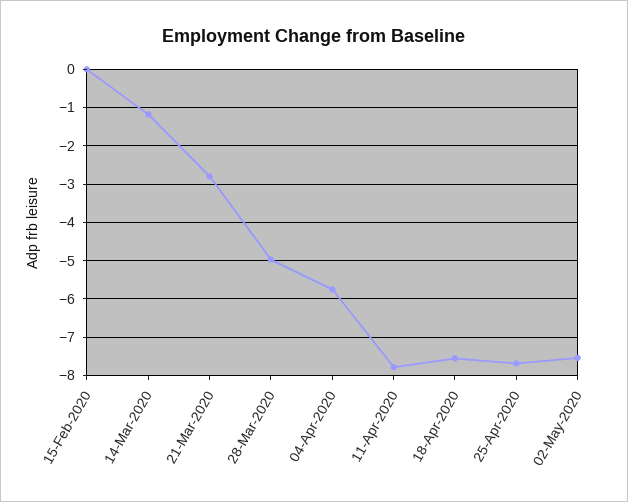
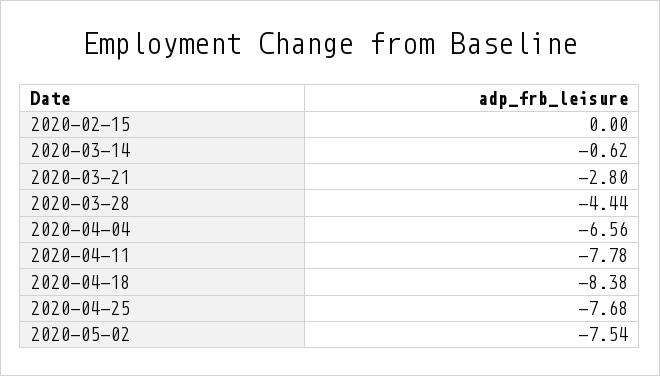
  {
    "15-Feb-2020": 0,
-   "14-Mar-2020": -1.2,
+   "14-Mar-2020": -0.62,
    "21-Mar-2020": -2.8,
-   "28-Mar-2020": -5,
+   "28-Mar-2020": -4.44,
-   "04-Apr-2020": -5.8,
+   "04-Apr-2020": -6.56,
    "11-Apr-2020": -7.78,
-   "18-Apr-2020": -7.6,
+   "18-Apr-2020": -8.38,
    "25-Apr-2020": -7.68,
    "02-May-2020": -7.54
  }

